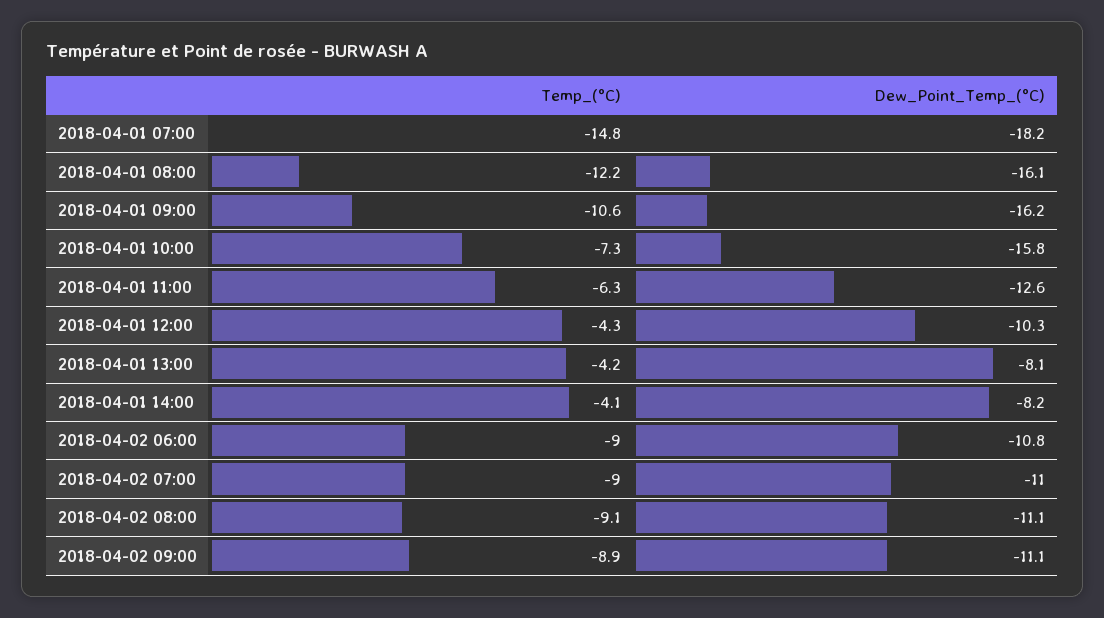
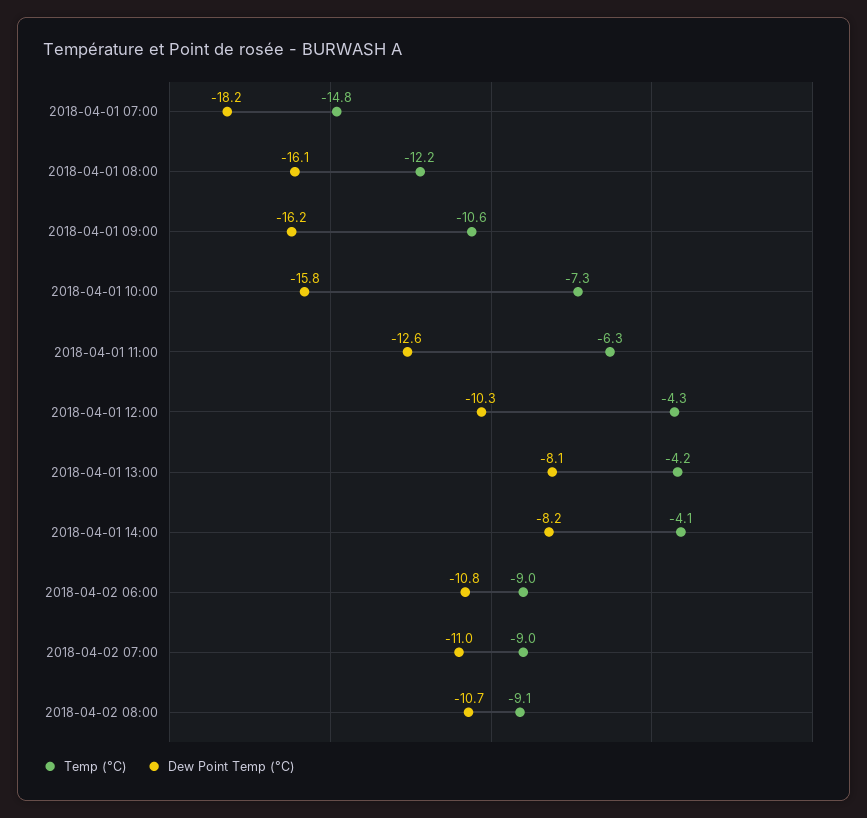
  {
    "Temp_(°C)": {
      "2018-04-01 07:00": -14.8,
      "2018-04-01 08:00": -12.2,
      "2018-04-01 09:00": -10.6,
      "2018-04-01 10:00": -7.3,
      "2018-04-01 11:00": -6.3,
      "2018-04-01 12:00": -4.3,
      "2018-04-01 13:00": -4.2,
      "2018-04-01 14:00": -4.1,
      "2018-04-02 06:00": -9,
      "2018-04-02 07:00": -9,
-     "2018-04-02 08:00": -9.1,
+     "2018-04-02 08:00": -9.1
-     "2018-04-02 09:00": -8.9
    },
    "Dew_Point_Temp_(°C)": {
      "2018-04-01 07:00": -18.2,
      "2018-04-01 08:00": -16.1,
      "2018-04-01 09:00": -16.2,
      "2018-04-01 10:00": -15.8,
      "2018-04-01 11:00": -12.6,
      "2018-04-01 12:00": -10.3,
      "2018-04-01 13:00": -8.1,
      "2018-04-01 14:00": -8.2,
      "2018-04-02 06:00": -10.8,
      "2018-04-02 07:00": -11,
-     "2018-04-02 08:00": -11.1,
+     "2018-04-02 08:00": -10.7
-     "2018-04-02 09:00": -11.1
    }
  }

